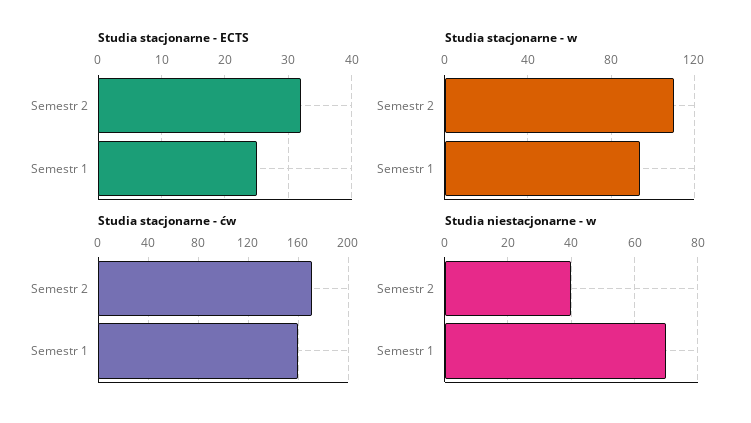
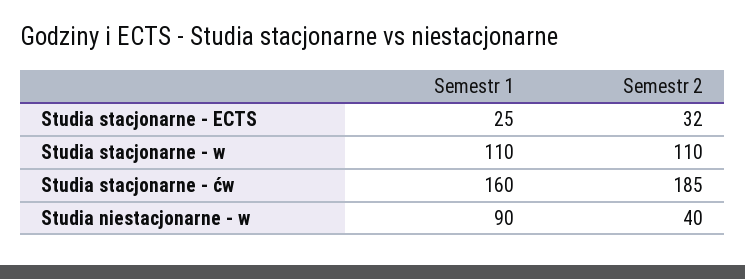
  {
    "Studia stacjonarne - ECTS": {
      "Semestr 2": 32,
      "Semestr 1": 25
    },
    "Studia stacjonarne - w": {
      "Semestr 2": 110,
-     "Semestr 1": 95
+     "Semestr 1": 110
    },
    "Studia stacjonarne - ćw": {
-     "Semestr 2": 170,
+     "Semestr 2": 185,
      "Semestr 1": 160
    },
    "Studia niestacjonarne - w": {
      "Semestr 2": 40,
-     "Semestr 1": 70
+     "Semestr 1": 90
    }
  }

